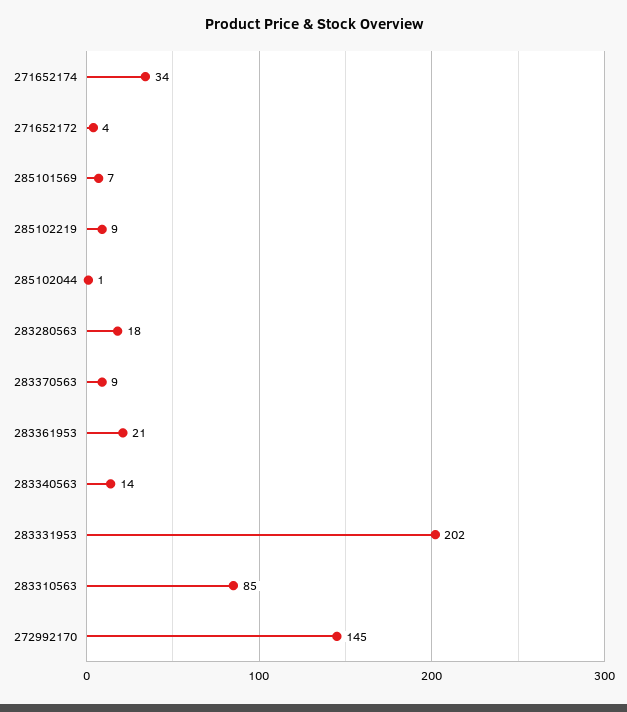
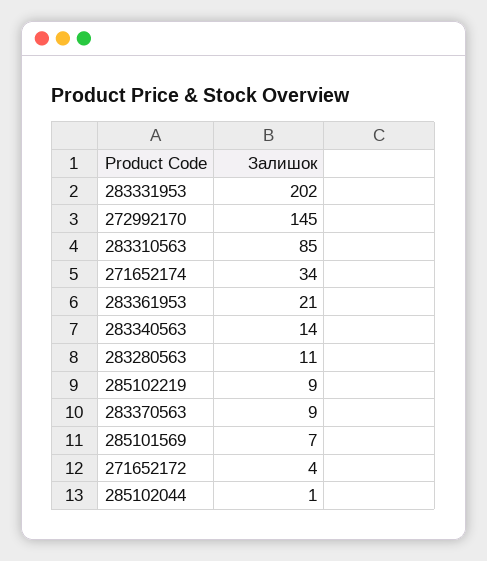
  {
    "271652174": 34,
    "271652172": 4,
    "285101569": 7,
    "285102219": 9,
    "285102044": 1,
-   "283280563": 18,
+   "283280563": 11,
    "283370563": 9,
    "283361953": 21,
    "283340563": 14,
    "283331953": 202,
    "283310563": 85,
    "272992170": 145
  }

